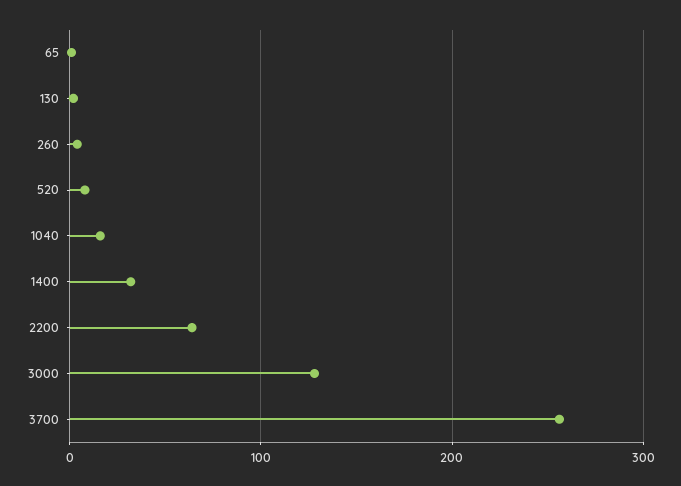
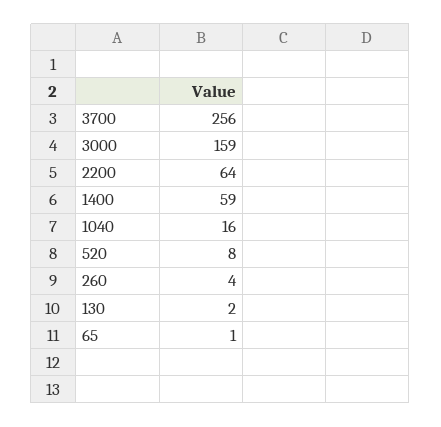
  {
    "65": 1,
    "130": 2,
    "260": 4,
    "520": 8,
    "1040": 16,
-   "1400": 30,
+   "1400": 59,
    "2200": 64,
-   "3000": 130,
+   "3000": 159,
    "3700": 256
  }

